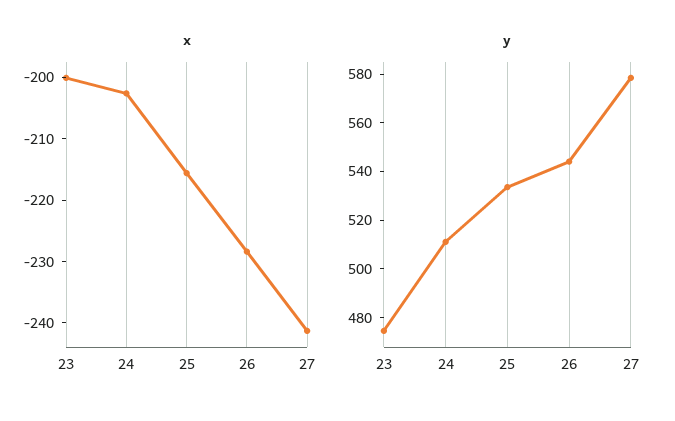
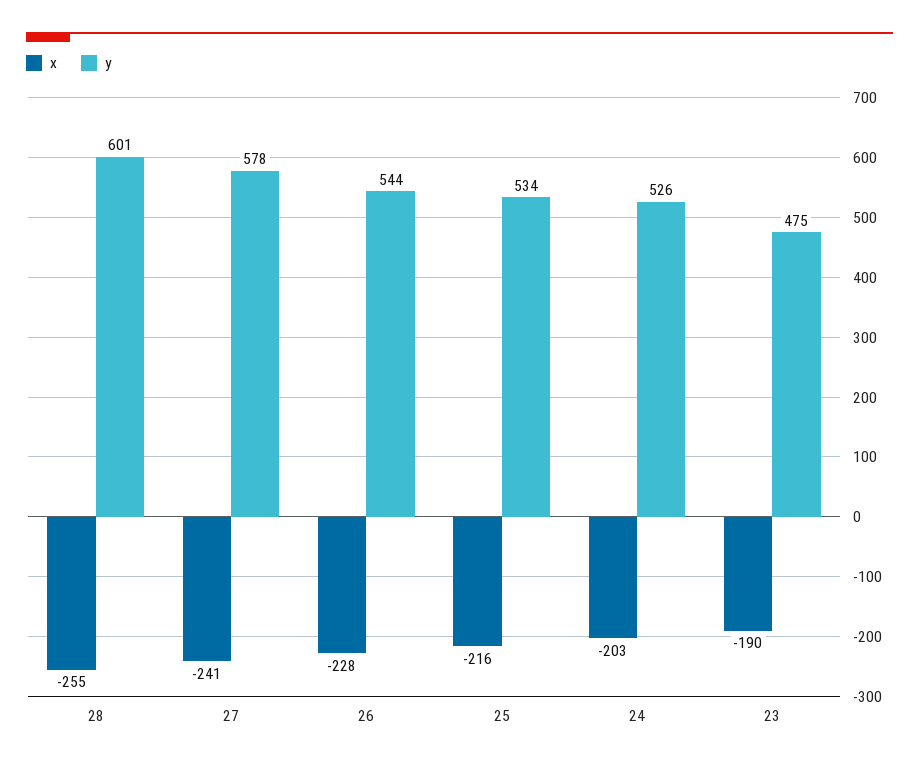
  {
    "x": {
-     "23": -200,
+     "23": -190,
      "24": -203,
      "25": -216,
      "26": -228,
-     "27": -241
+     "27": -241,
+     "28": -255
    },
    "y": {
      "23": 475,
-     "24": 510,
+     "24": 526,
      "25": 534,
      "26": 544,
-     "27": 578
+     "27": 578,
+     "28": 601
    }
  }

